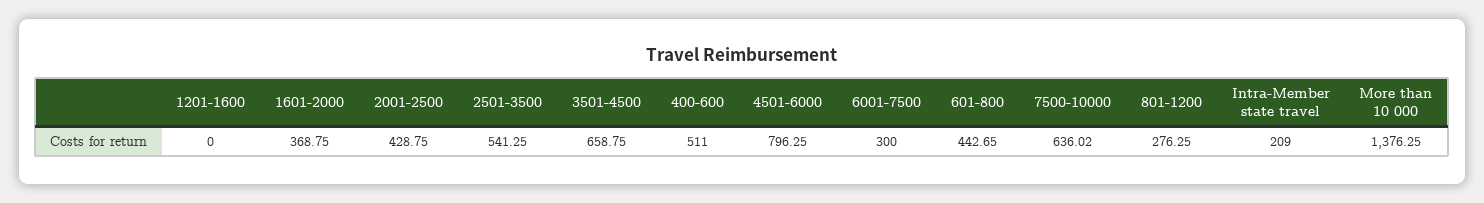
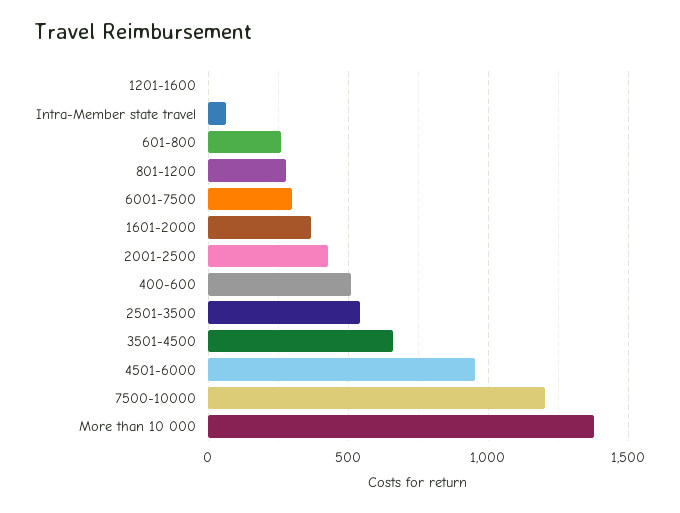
  {
    "1201-1600": 0,
    "1601-2000": 368.75,
    "2001-2500": 428.75,
    "2501-3500": 541.25,
    "3501-4500": 658.75,
    "400-600": 511,
-   "4501-6000": 796.25,
+   "4501-6000": 950,
    "6001-7500": 300,
-   "601-800": 442.65,
+   "601-800": 250,
-   "7500-10000": 636.02,
+   "7500-10000": 1200,
    "801-1200": 276.25,
-   "Intra-Member state travel": 209,
+   "Intra-Member state travel": 50,
    "More than 10 000": 1376.25
  }

